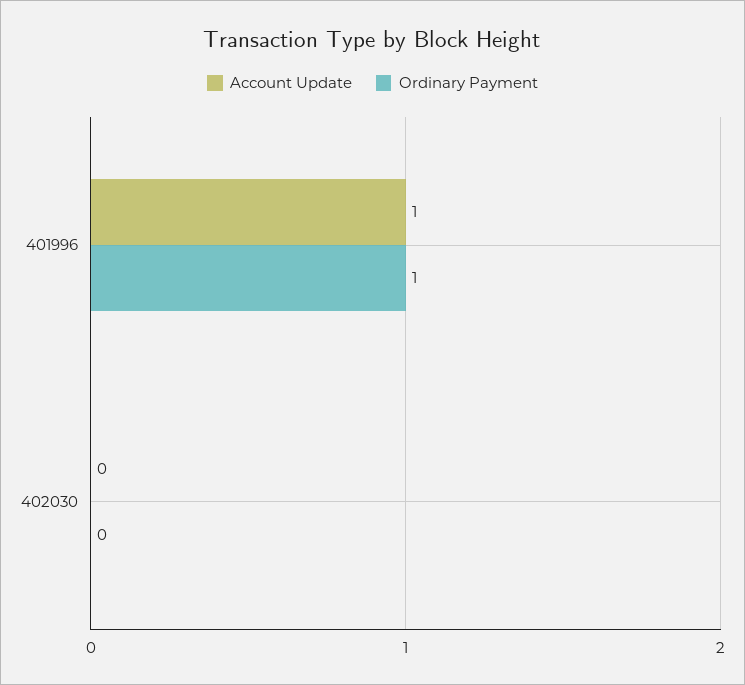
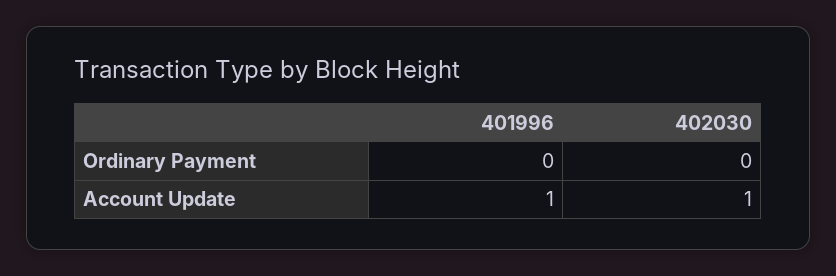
  {
    "Account Update": {
      "401996": 1,
-     "402030": 0
+     "402030": 1
    },
    "Ordinary Payment": {
-     "401996": 1,
+     "401996": 0,
      "402030": 0
    }
  }

